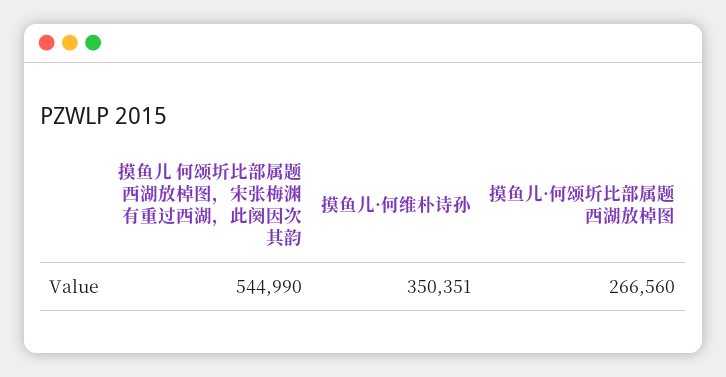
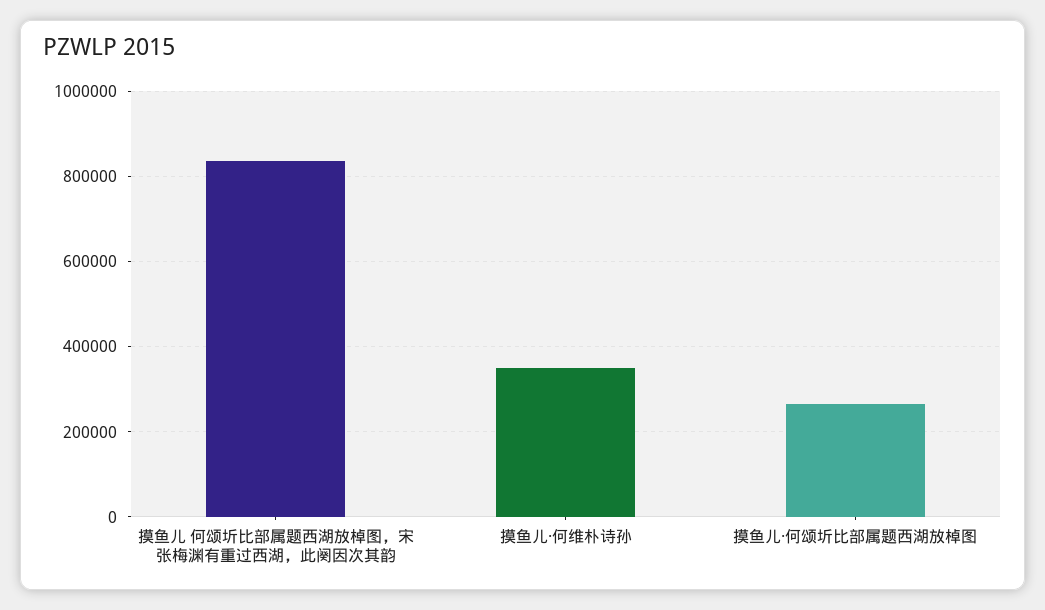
  {
-   "摸鱼儿 何颂圻比部属题西湖放棹图，宋张梅渊有重过西湖，此阕因次其韵": 544990,
+   "摸鱼儿 何颂圻比部属题西湖放棹图，宋张梅渊有重过西湖，此阕因次其韵": 840000,
    "摸鱼儿·何维朴诗孙": 350351,
    "摸鱼儿·何颂圻比部属题西湖放棹图": 266560
  }

